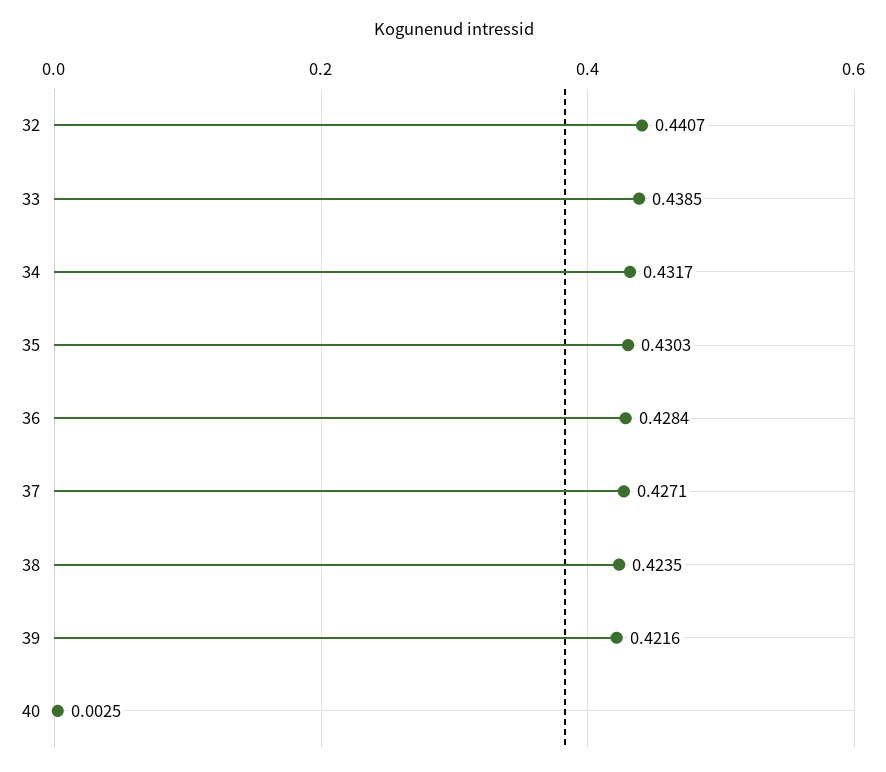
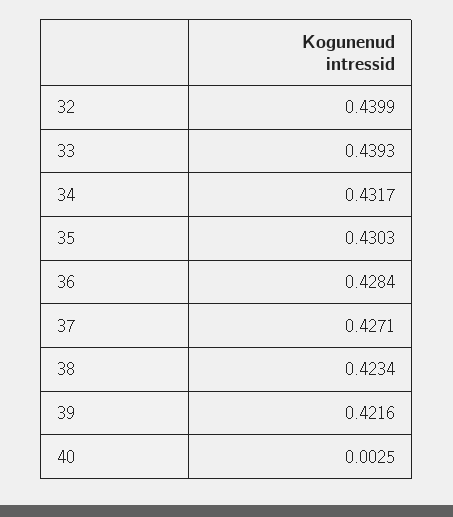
  {
-   "32": 0.4407,
+   "32": 0.4399,
-   "33": 0.4385,
+   "33": 0.4393,
    "34": 0.4317,
    "35": 0.4303,
    "36": 0.4284,
    "37": 0.4271,
-   "38": 0.4235,
+   "38": 0.4234,
    "39": 0.4216,
    "40": 0.0025
  }

